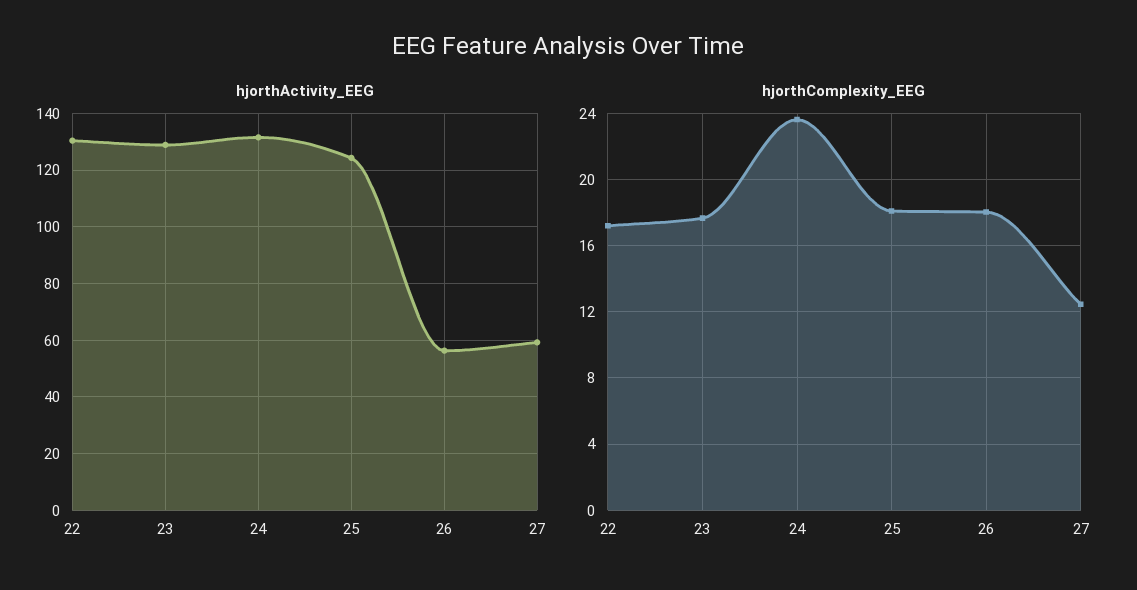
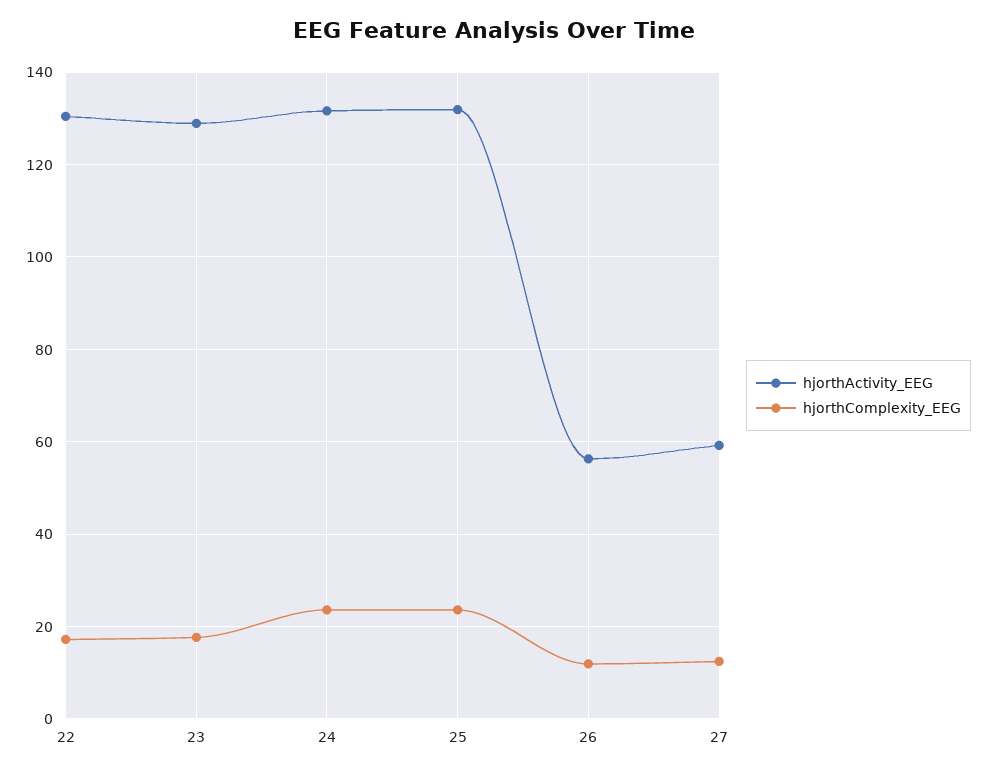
  {
    "hjorthActivity_EEG": {
      "22": 130,
      "23": 128,
      "24": 132,
-     "25": 125,
+     "25": 132,
      "26": 56,
      "27": 60
    },
    "hjorthComplexity_EEG": {
      "22": 17,
      "23": 17.5,
      "24": 23.5,
-     "25": 18,
+     "25": 24,
-     "26": 18,
+     "26": 12,
      "27": 12.5
    }
  }

